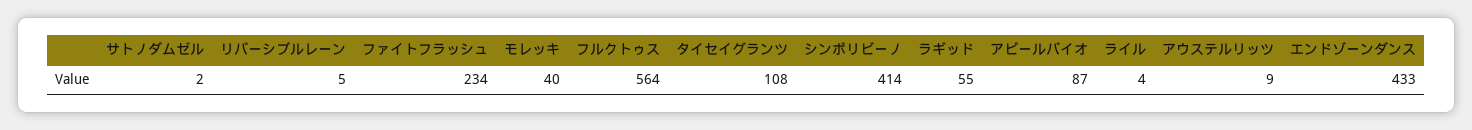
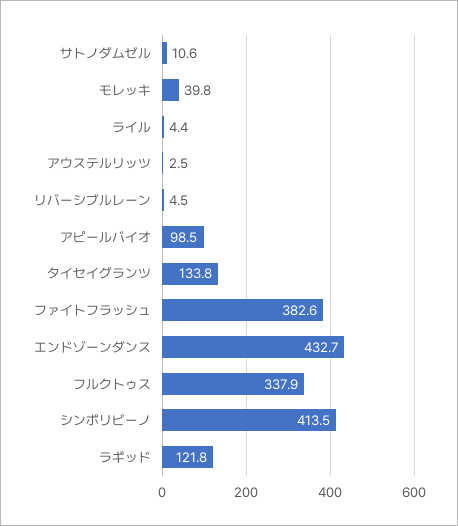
  {
-   "サトノダムゼル": 2,
+   "サトノダムゼル": 10.6,
    "リバーシブルレーン": 4.5,
-   "ファイトフラッシュ": 234,
+   "ファイトフラッシュ": 382.6,
    "モレッキ": 39.8,
-   "フルクトゥス": 564,
+   "フルクトゥス": 337.9,
-   "タイセイグランツ": 108,
+   "タイセイグランツ": 133.8,
    "シンボリビーノ": 413.5,
-   "ラギッド": 55,
+   "ラギッド": 121.8,
-   "アピールバイオ": 87,
+   "アピールバイオ": 98.5,
    "ライル": 4.4,
-   "アウステルリッツ": 9,
+   "アウステルリッツ": 2.5,
    "エンドゾーンダンス": 432.7
  }

